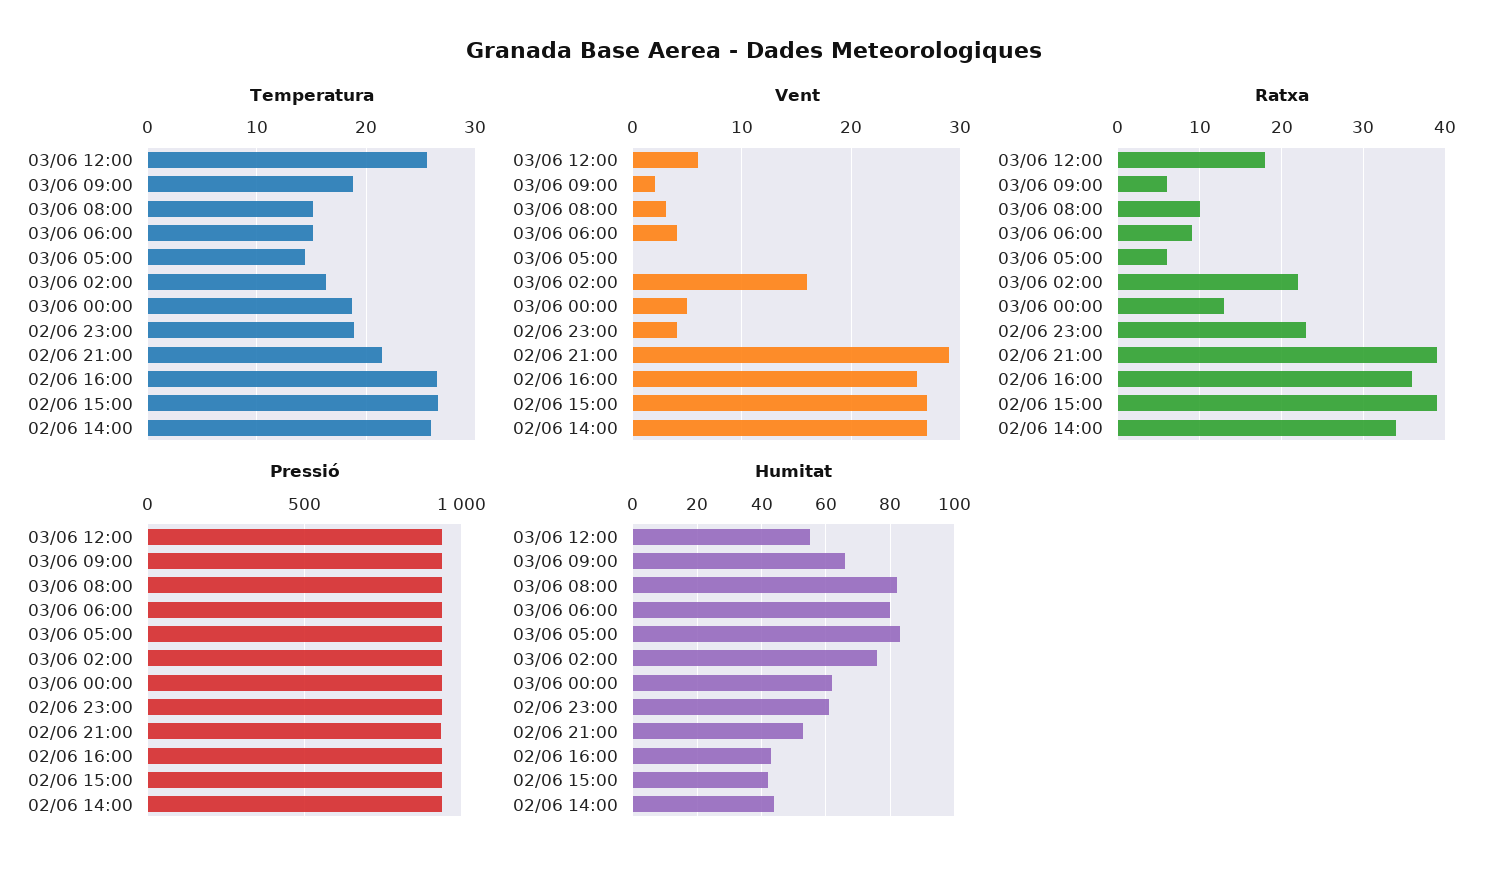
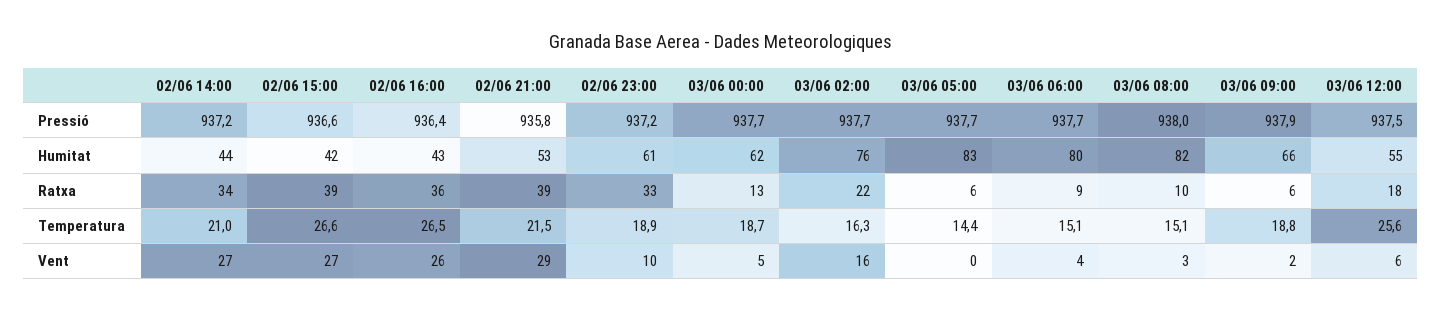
  {
    "Temperatura": {
      "03/06 12:00": 25.6,
      "03/06 09:00": 18.8,
      "03/06 08:00": 15.1,
      "03/06 06:00": 15.1,
      "03/06 05:00": 14.4,
      "03/06 02:00": 16.3,
      "03/06 00:00": 18.7,
      "02/06 23:00": 18.9,
      "02/06 21:00": 21.5,
      "02/06 16:00": 26.5,
      "02/06 15:00": 26.6,
-     "02/06 14:00": 26
+     "02/06 14:00": 21
    },
    "Vent": {
      "03/06 12:00": 6,
      "03/06 09:00": 2,
      "03/06 08:00": 3,
      "03/06 06:00": 4,
      "03/06 05:00": 0,
      "03/06 02:00": 16,
      "03/06 00:00": 5,
-     "02/06 23:00": 4,
+     "02/06 23:00": 10,
      "02/06 21:00": 29,
      "02/06 16:00": 26,
      "02/06 15:00": 27,
      "02/06 14:00": 27
    },
    "Ratxa": {
      "03/06 12:00": 18,
      "03/06 09:00": 6,
      "03/06 08:00": 10,
      "03/06 06:00": 9,
      "03/06 05:00": 6,
      "03/06 02:00": 22,
      "03/06 00:00": 13,
-     "02/06 23:00": 23,
+     "02/06 23:00": 33,
      "02/06 21:00": 39,
      "02/06 16:00": 36,
      "02/06 15:00": 39,
      "02/06 14:00": 34
    },
    "Pressió": {
      "03/06 12:00": 937.5,
      "03/06 09:00": 937.9,
      "03/06 08:00": 938,
      "03/06 06:00": 937.7,
      "03/06 05:00": 937.7,
      "03/06 02:00": 937.7,
      "03/06 00:00": 937.7,
      "02/06 23:00": 937.2,
      "02/06 21:00": 935.8,
      "02/06 16:00": 936.4,
      "02/06 15:00": 936.6,
      "02/06 14:00": 937.2
    },
    "Humitat": {
      "03/06 12:00": 55,
      "03/06 09:00": 66,
      "03/06 08:00": 82,
      "03/06 06:00": 80,
      "03/06 05:00": 83,
      "03/06 02:00": 76,
      "03/06 00:00": 62,
      "02/06 23:00": 61,
      "02/06 21:00": 53,
      "02/06 16:00": 43,
      "02/06 15:00": 42,
      "02/06 14:00": 44
    }
  }

